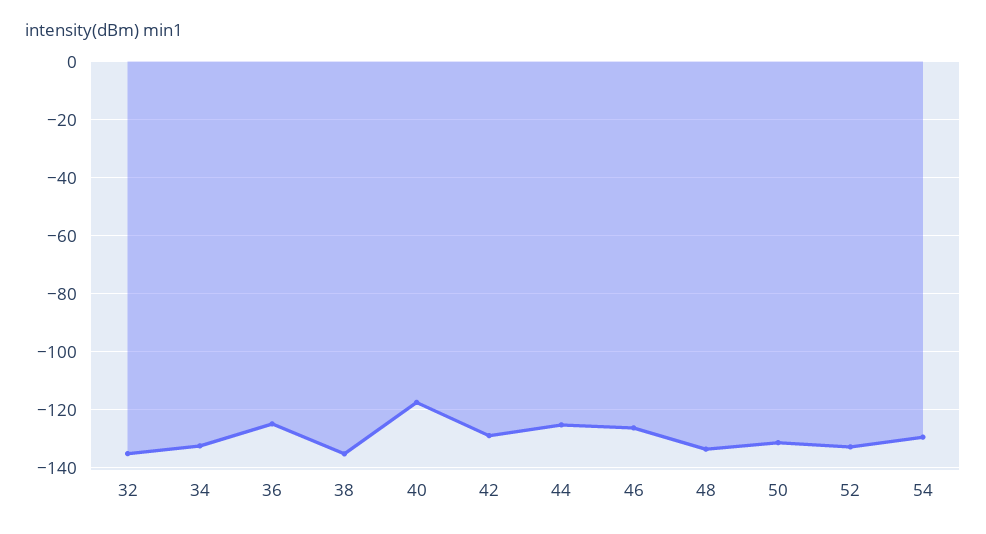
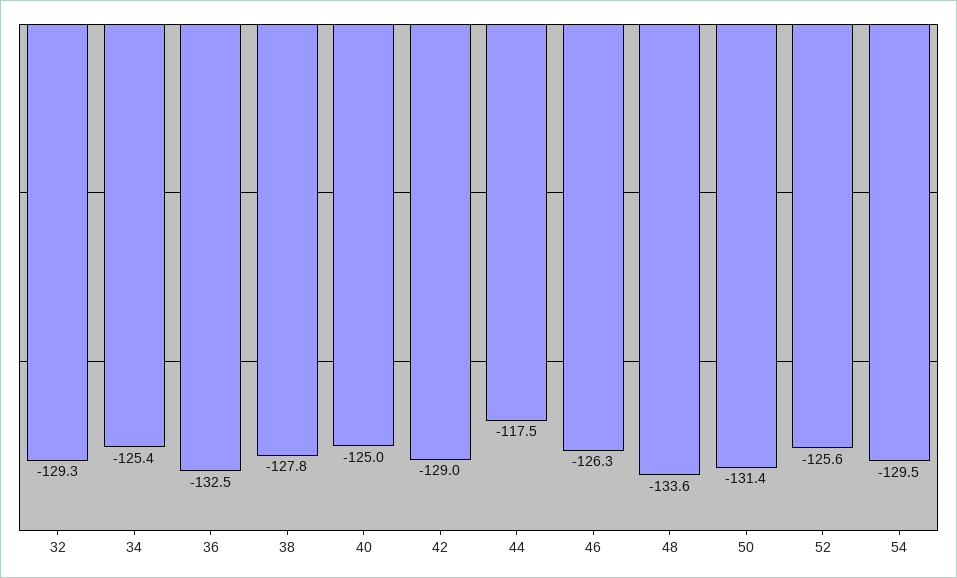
  {
-   "32": -135,
+   "32": -129.3,
-   "34": -132.5,
+   "34": -125.4,
-   "36": -125,
+   "36": -132.5,
-   "38": -135,
+   "38": -127.8,
-   "40": -117.5,
+   "40": -125,
    "42": -129,
-   "44": -125,
+   "44": -117.5,
    "46": -126.3,
    "48": -133.6,
    "50": -131.4,
-   "52": -132.5,
+   "52": -125.6,
    "54": -129.5
  }

